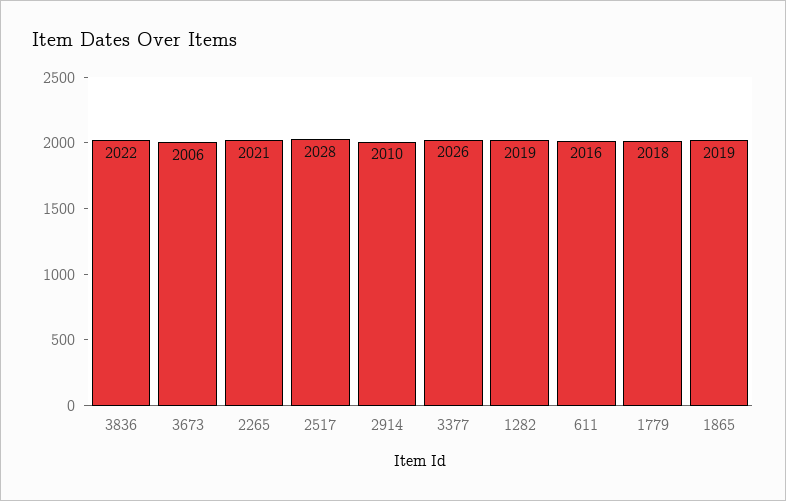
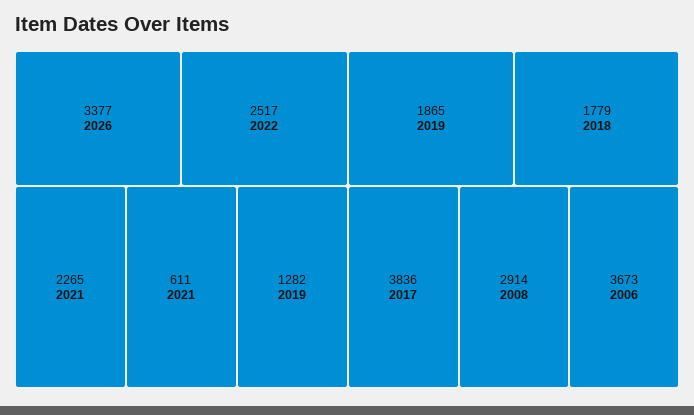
  {
-   "3836": 2022,
+   "3836": 2017,
    "3673": 2006,
    "2265": 2021,
-   "2517": 2028,
+   "2517": 2022,
-   "2914": 2010,
+   "2914": 2008,
    "3377": 2026,
    "1282": 2019,
-   "611": 2016,
+   "611": 2021,
    "1779": 2018,
    "1865": 2019
  }

